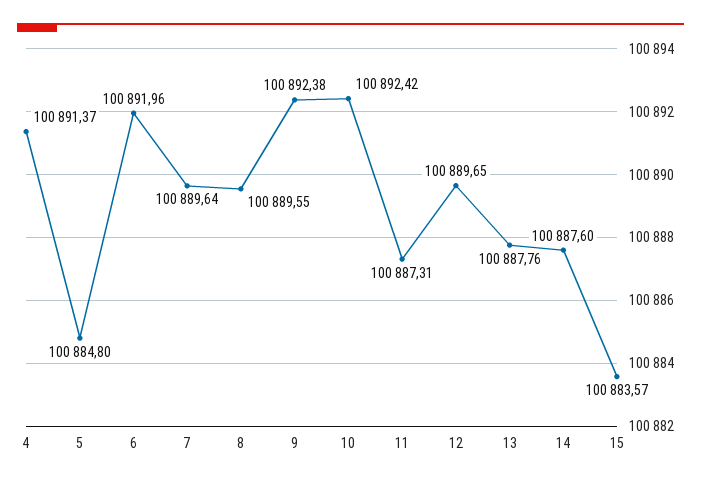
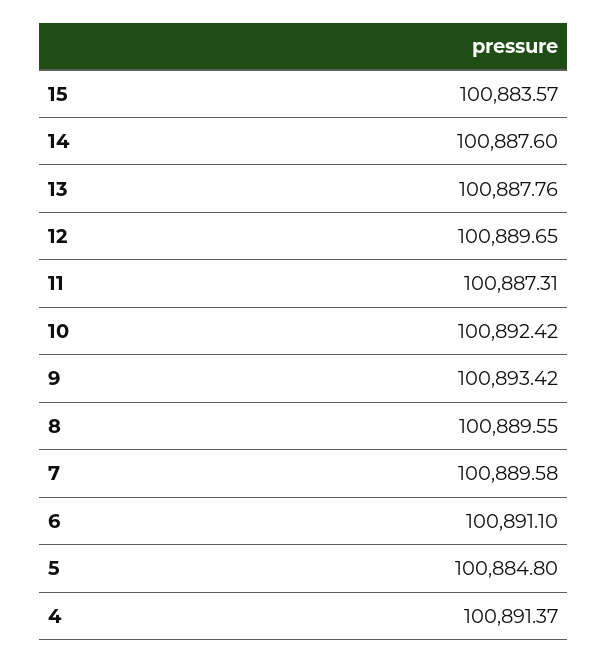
  {
    "4": 100891.37,
    "5": 100884.8,
-   "6": 100891.96,
+   "6": 100891.1,
-   "7": 100889.64,
+   "7": 100889.58,
    "8": 100889.55,
-   "9": 100892.38,
+   "9": 100893.42,
    "10": 100892.42,
    "11": 100887.31,
    "12": 100889.65,
    "13": 100887.76,
    "14": 100887.6,
    "15": 100883.57
  }

